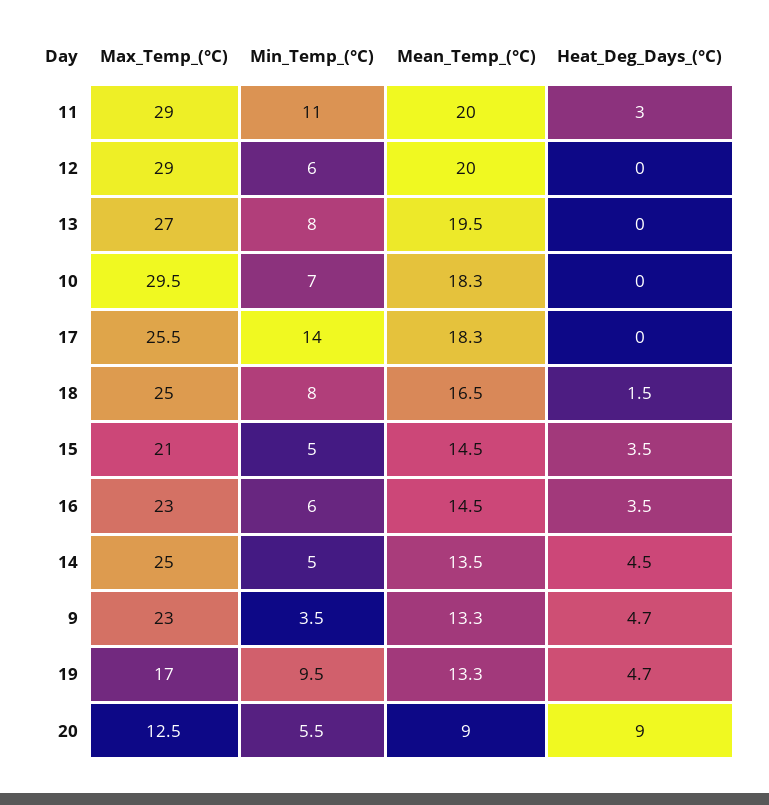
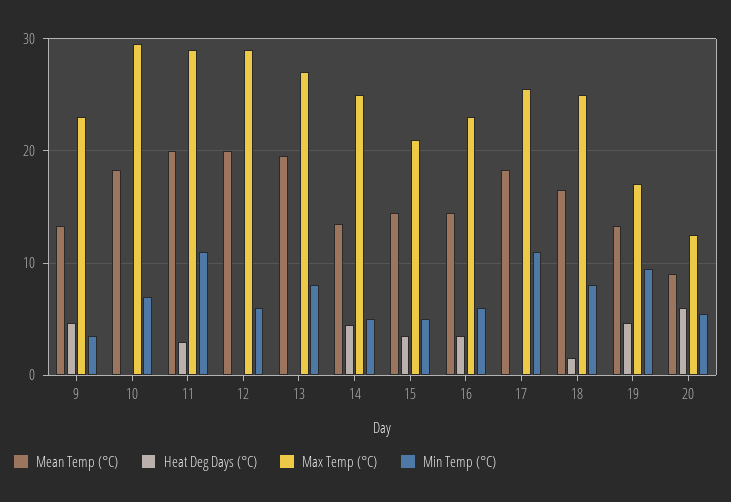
  {
    "Max_Temp_(°C)": {
      "11": 29,
      "12": 29,
      "13": 27,
      "10": 29.5,
      "17": 25.5,
      "18": 25,
      "15": 21,
      "16": 23,
      "14": 25,
      "9": 23,
      "19": 17,
      "20": 12.5
    },
    "Min_Temp_(°C)": {
      "11": 11,
      "12": 6,
      "13": 8,
      "10": 7,
-     "17": 14,
+     "17": 11,
      "18": 8,
      "15": 5,
      "16": 6,
      "14": 5,
      "9": 3.5,
      "19": 9.5,
      "20": 5.5
    },
    "Mean_Temp_(°C)": {
      "11": 20,
      "12": 20,
      "13": 19.5,
      "10": 18.3,
      "17": 18.3,
      "18": 16.5,
      "15": 14.5,
      "16": 14.5,
      "14": 13.5,
      "9": 13.3,
      "19": 13.3,
      "20": 9
    },
    "Heat_Deg_Days_(°C)": {
      "11": 3,
      "12": 0,
      "13": 0,
      "10": 0,
      "17": 0,
      "18": 1.5,
      "15": 3.5,
      "16": 3.5,
      "14": 4.5,
      "9": 4.7,
      "19": 4.7,
-     "20": 9
+     "20": 6
    }
  }

